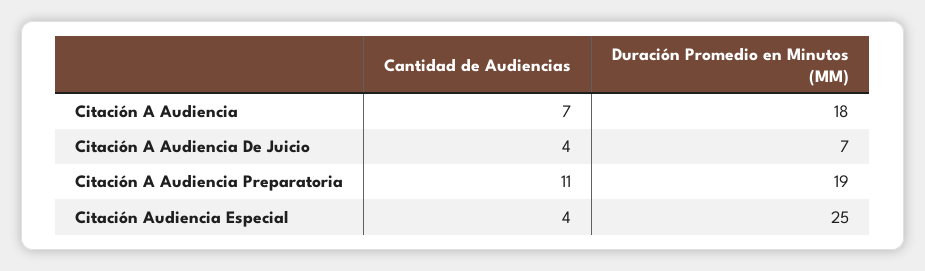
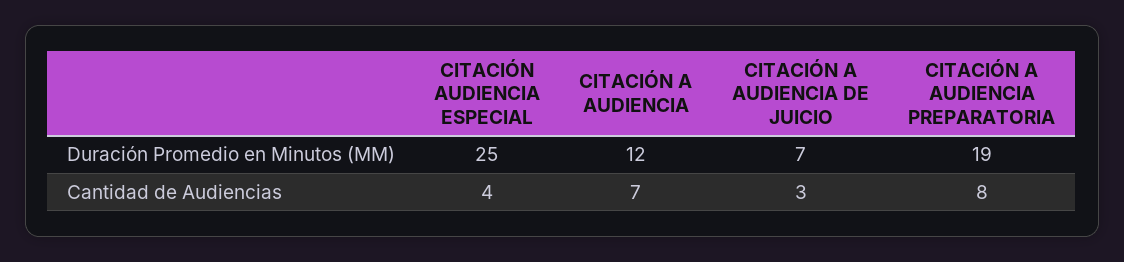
  {
    "Cantidad de Audiencias": {
      "Citación A Audiencia": 7,
-     "Citación A Audiencia De Juicio": 4,
+     "Citación A Audiencia De Juicio": 3,
-     "Citación A Audiencia Preparatoria": 11,
+     "Citación A Audiencia Preparatoria": 8,
      "Citación Audiencia Especial": 4
    },
    "Duración Promedio en Minutos (MM)": {
-     "Citación A Audiencia": 18,
+     "Citación A Audiencia": 12,
      "Citación A Audiencia De Juicio": 7,
      "Citación A Audiencia Preparatoria": 19,
      "Citación Audiencia Especial": 25
    }
  }

